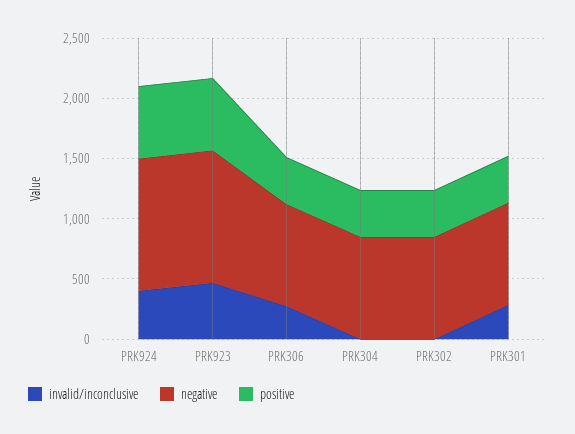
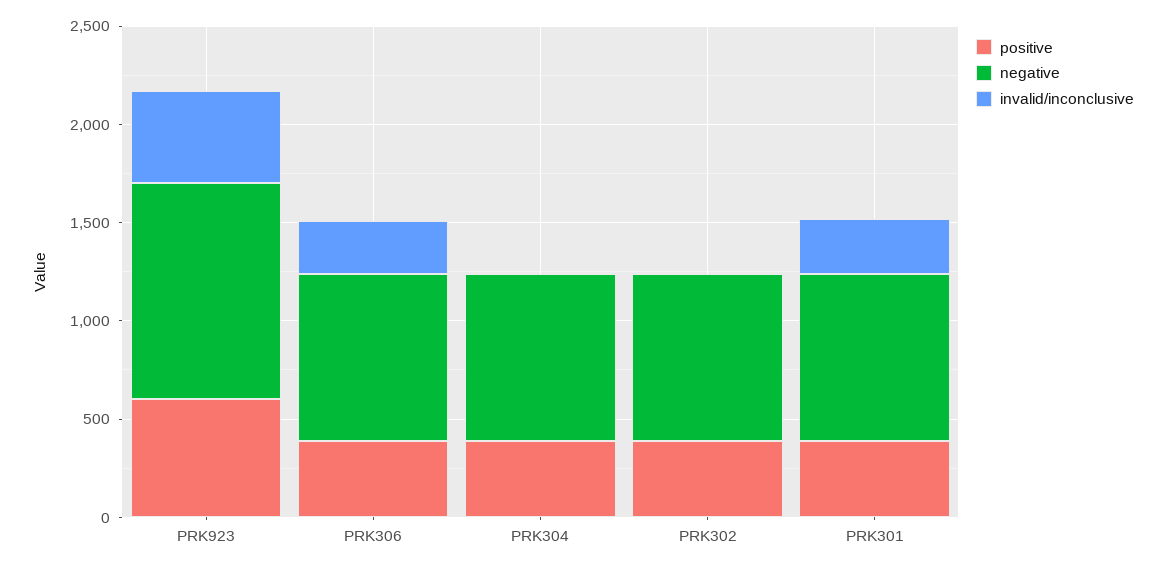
  {
    "invalid/inconclusive": {
-     "PRK924": 400,
      "PRK923": 500,
      "PRK306": 300,
      "PRK304": 0,
      "PRK302": 0,
      "PRK301": 300
    },
    "negative": {
-     "PRK924": 1100,
      "PRK923": 1100,
      "PRK306": 800,
      "PRK304": 800,
      "PRK302": 800,
      "PRK301": 800
    },
    "positive": {
-     "PRK924": 600,
      "PRK923": 600,
      "PRK306": 400,
      "PRK304": 400,
      "PRK302": 400,
      "PRK301": 400
    }
  }

